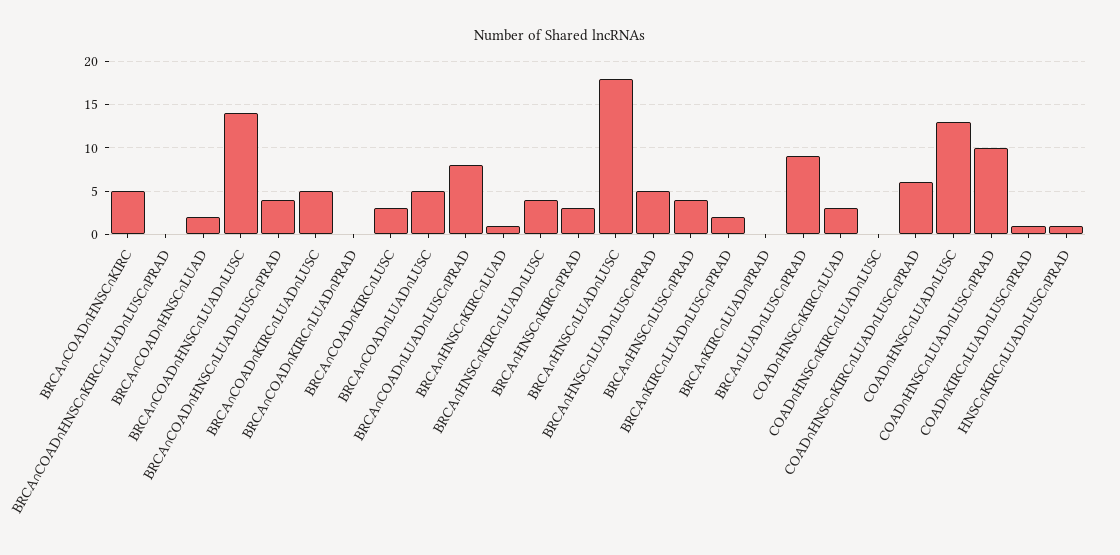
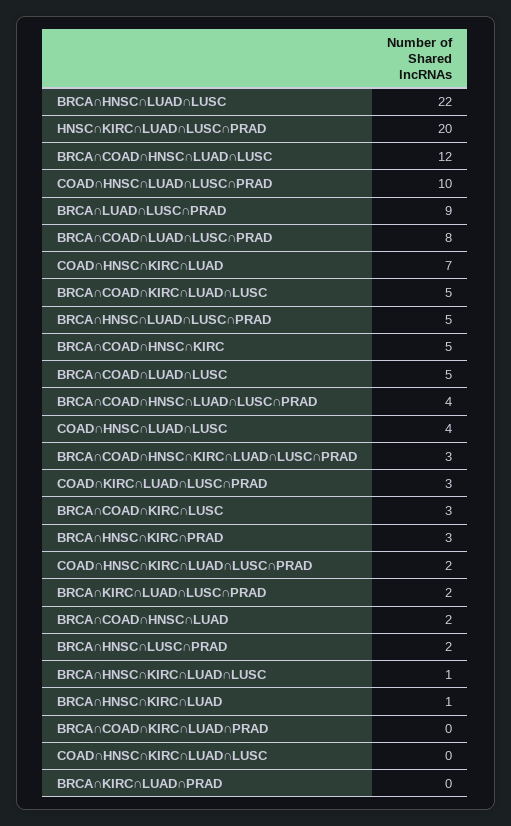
  {
    "BRCA∩COAD∩HNSC∩KIRC": 5,
-   "BRCA∩COAD∩HNSC∩KIRC∩LUAD∩LUSC∩PRAD": 0,
+   "BRCA∩COAD∩HNSC∩KIRC∩LUAD∩LUSC∩PRAD": 3,
    "BRCA∩COAD∩HNSC∩LUAD": 2,
-   "BRCA∩COAD∩HNSC∩LUAD∩LUSC": 14,
+   "BRCA∩COAD∩HNSC∩LUAD∩LUSC": 12,
    "BRCA∩COAD∩HNSC∩LUAD∩LUSC∩PRAD": 4,
    "BRCA∩COAD∩KIRC∩LUAD∩LUSC": 5,
    "BRCA∩COAD∩KIRC∩LUAD∩PRAD": 0,
    "BRCA∩COAD∩KIRC∩LUSC": 3,
    "BRCA∩COAD∩LUAD∩LUSC": 5,
    "BRCA∩COAD∩LUAD∩LUSC∩PRAD": 8,
    "BRCA∩HNSC∩KIRC∩LUAD": 1,
-   "BRCA∩HNSC∩KIRC∩LUAD∩LUSC": 4,
+   "BRCA∩HNSC∩KIRC∩LUAD∩LUSC": 1,
    "BRCA∩HNSC∩KIRC∩PRAD": 3,
-   "BRCA∩HNSC∩LUAD∩LUSC": 18,
+   "BRCA∩HNSC∩LUAD∩LUSC": 22,
    "BRCA∩HNSC∩LUAD∩LUSC∩PRAD": 5,
-   "BRCA∩HNSC∩LUSC∩PRAD": 4,
+   "BRCA∩HNSC∩LUSC∩PRAD": 2,
    "BRCA∩KIRC∩LUAD∩LUSC∩PRAD": 2,
    "BRCA∩KIRC∩LUAD∩PRAD": 0,
    "BRCA∩LUAD∩LUSC∩PRAD": 9,
-   "COAD∩HNSC∩KIRC∩LUAD": 3,
+   "COAD∩HNSC∩KIRC∩LUAD": 7,
    "COAD∩HNSC∩KIRC∩LUAD∩LUSC": 0,
-   "COAD∩HNSC∩KIRC∩LUAD∩LUSC∩PRAD": 6,
+   "COAD∩HNSC∩KIRC∩LUAD∩LUSC∩PRAD": 2,
-   "COAD∩HNSC∩LUAD∩LUSC": 13,
+   "COAD∩HNSC∩LUAD∩LUSC": 4,
    "COAD∩HNSC∩LUAD∩LUSC∩PRAD": 10,
-   "COAD∩KIRC∩LUAD∩LUSC∩PRAD": 1,
+   "COAD∩KIRC∩LUAD∩LUSC∩PRAD": 3,
-   "HNSC∩KIRC∩LUAD∩LUSC∩PRAD": 1
+   "HNSC∩KIRC∩LUAD∩LUSC∩PRAD": 20
  }

